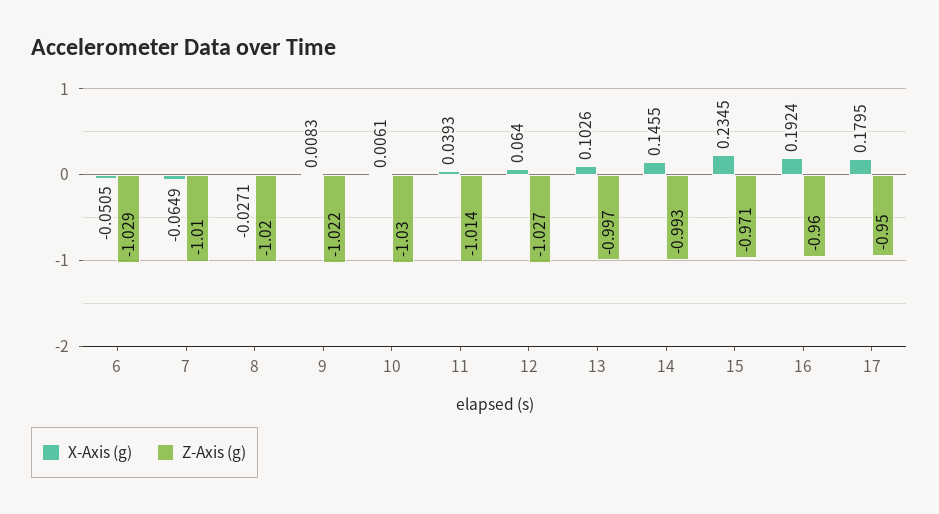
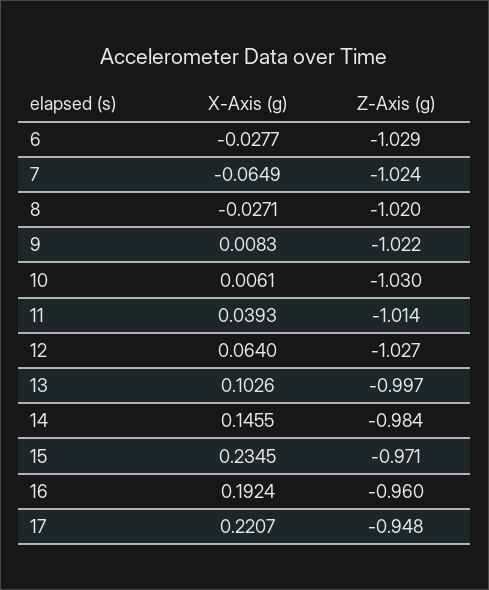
  {
    "X-Axis (g)": {
-     "6": -0.0505,
+     "6": -0.0277,
      "7": -0.0649,
      "8": -0.0271,
      "9": 0.0083,
      "10": 0.0061,
      "11": 0.0393,
      "12": 0.064,
      "13": 0.1026,
      "14": 0.1455,
      "15": 0.2345,
      "16": 0.1924,
-     "17": 0.1795
+     "17": 0.2207
    },
    "Z-Axis (g)": {
      "6": -1.029,
-     "7": -1.01,
+     "7": -1.024,
      "8": -1.02,
      "9": -1.022,
      "10": -1.03,
      "11": -1.014,
      "12": -1.027,
      "13": -0.997,
-     "14": -0.993,
+     "14": -0.984,
      "15": -0.971,
      "16": -0.96,
-     "17": -0.95
+     "17": -0.948
    }
  }

